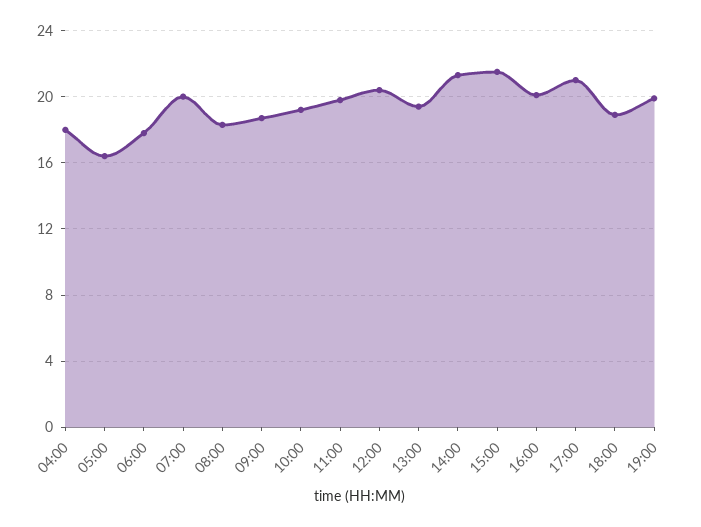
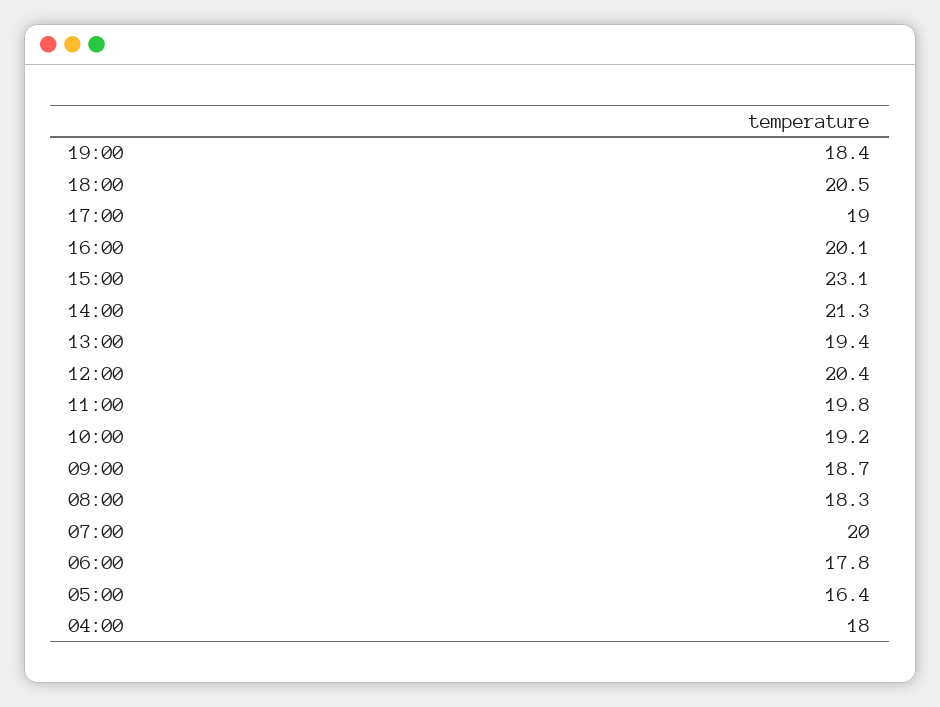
  {
    "04:00": 18,
    "05:00": 16.4,
    "06:00": 17.8,
    "07:00": 20,
    "08:00": 18.3,
    "09:00": 18.7,
    "10:00": 19.2,
    "11:00": 19.8,
    "12:00": 20.4,
    "13:00": 19.4,
    "14:00": 21.3,
-   "15:00": 21.5,
+   "15:00": 23.1,
    "16:00": 20.1,
-   "17:00": 21,
+   "17:00": 19,
-   "18:00": 19,
+   "18:00": 20.5,
-   "19:00": 20
+   "19:00": 18.4
  }

